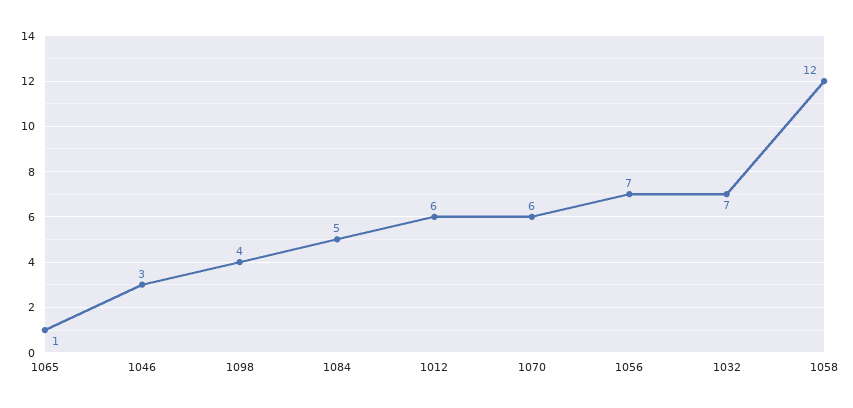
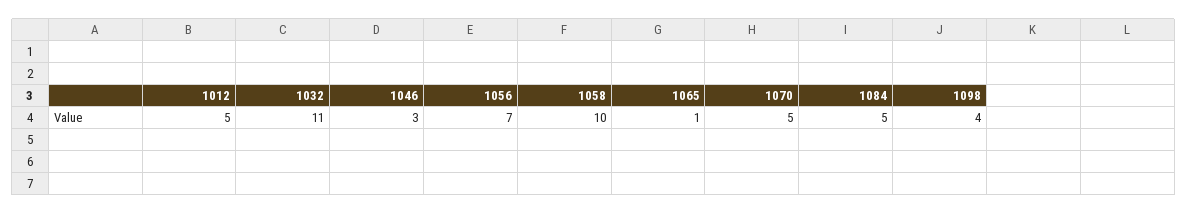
  {
    "1065": 1,
    "1046": 3,
    "1098": 4,
    "1084": 5,
-   "1012": 6,
+   "1012": 5,
-   "1070": 6,
+   "1070": 5,
    "1056": 7,
-   "1032": 7,
+   "1032": 11,
-   "1058": 12
+   "1058": 10
  }

